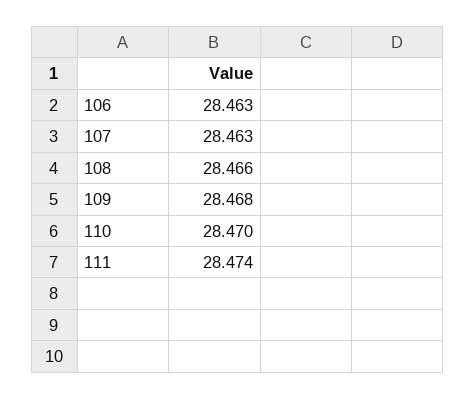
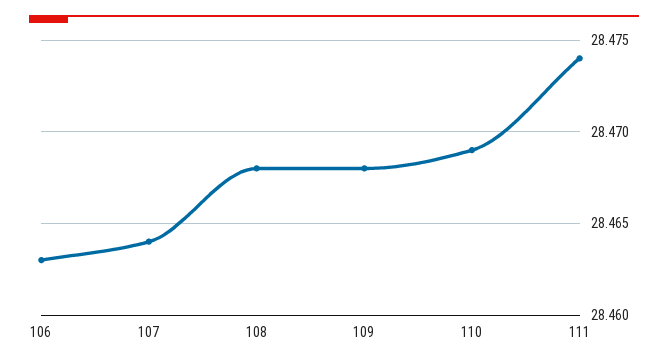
  {
    "106": 28.463,
-   "107": 28.463,
+   "107": 28.464,
-   "108": 28.466,
+   "108": 28.468,
    "109": 28.468,
-   "110": 28.47,
+   "110": 28.469,
    "111": 28.474
  }

